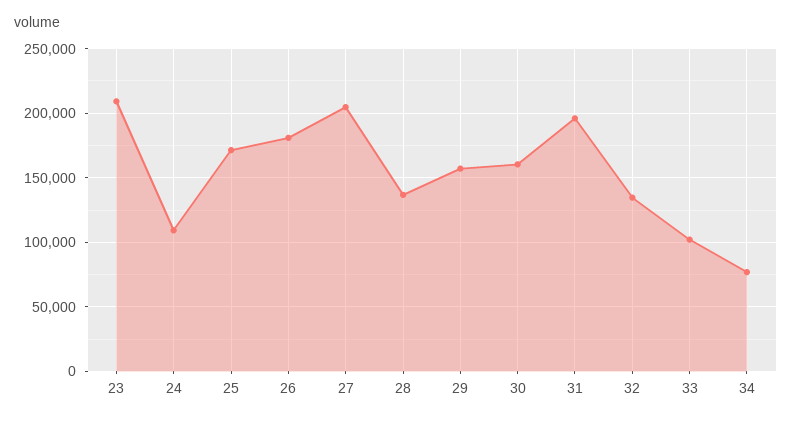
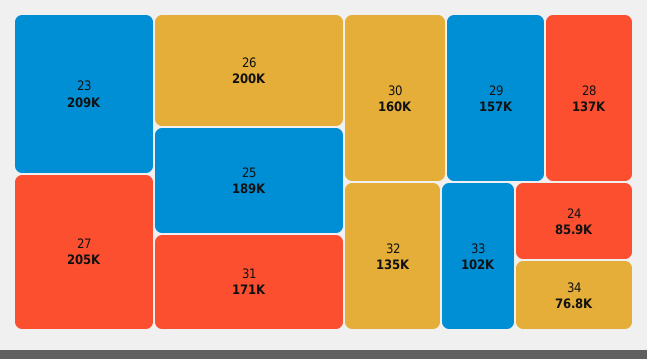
  {
    "23": 209000,
-   "24": 110000,
+   "24": 85900,
-   "25": 170000,
+   "25": 189000,
-   "26": 180000,
+   "26": 200000,
    "27": 205000,
    "28": 137000,
    "29": 157000,
    "30": 160000,
-   "31": 195000,
+   "31": 171000,
    "32": 135000,
    "33": 102000,
    "34": 76800
  }

